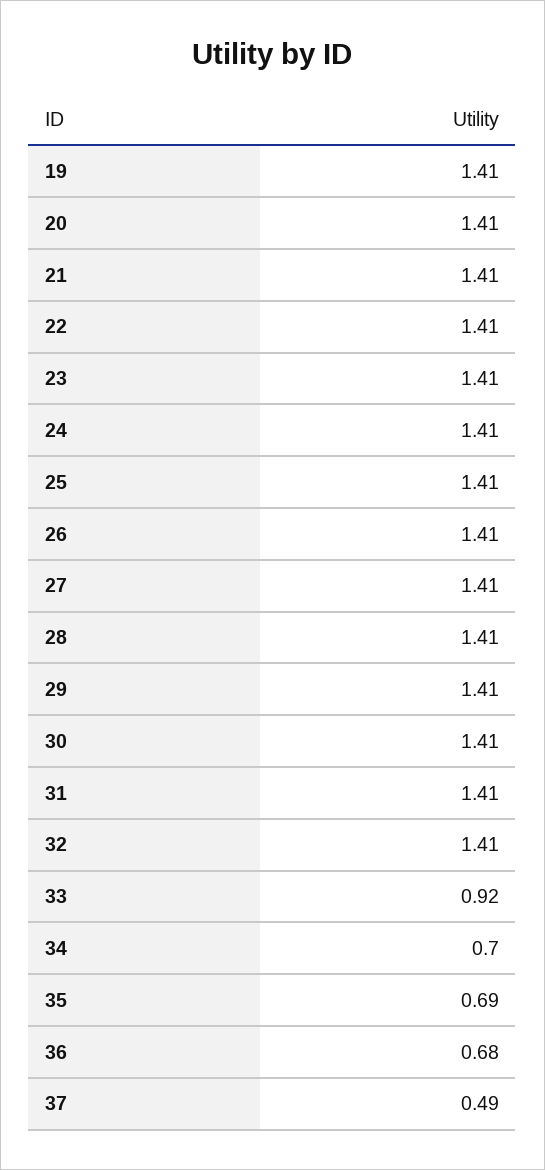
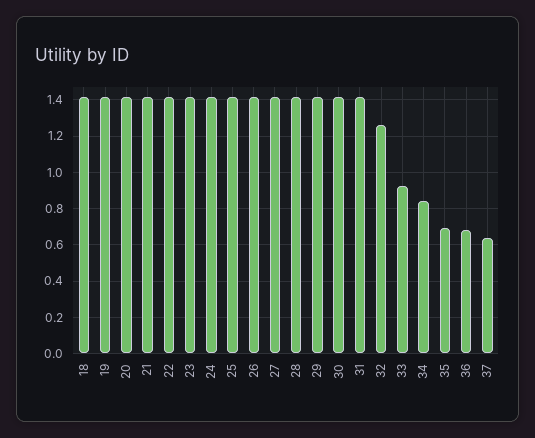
  {
    "19": 1.41,
    "20": 1.41,
    "21": 1.41,
    "22": 1.41,
    "23": 1.41,
    "24": 1.41,
    "25": 1.41,
    "26": 1.41,
    "27": 1.41,
    "28": 1.41,
    "29": 1.41,
    "30": 1.41,
    "31": 1.41,
-   "32": 1.41,
+   "32": 1.25,
    "33": 0.92,
-   "34": 0.7,
+   "34": 0.85,
    "35": 0.69,
    "36": 0.68,
-   "37": 0.49
+   "37": 0.65,
+   "18": 1.4
  }

